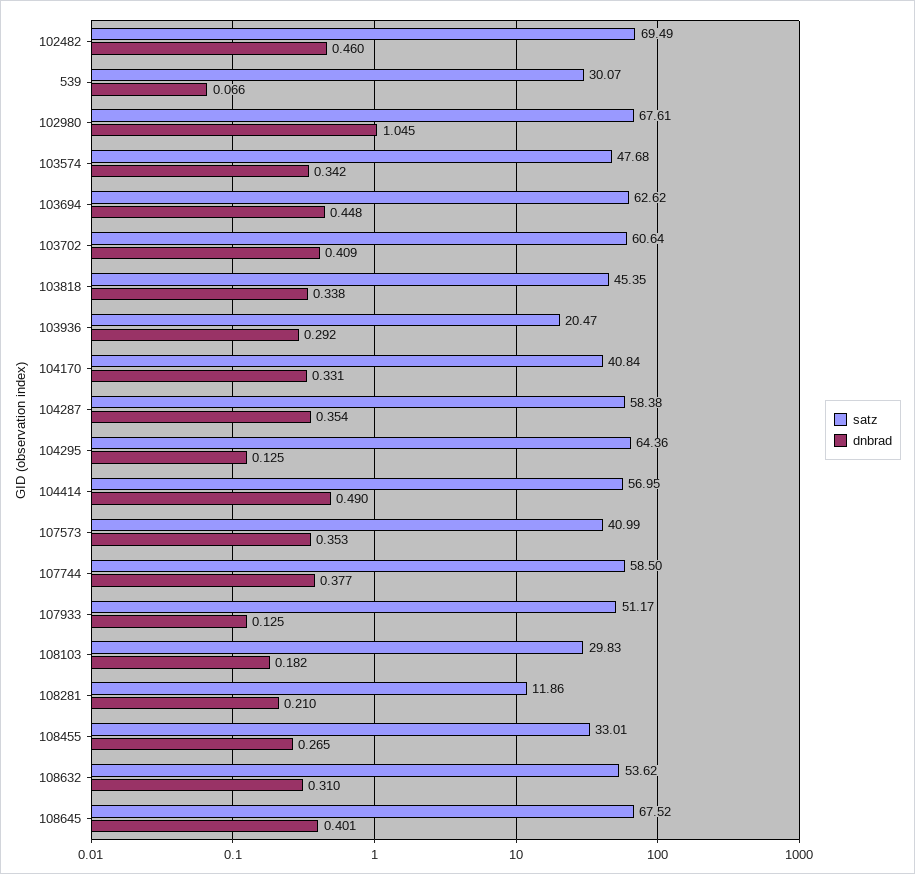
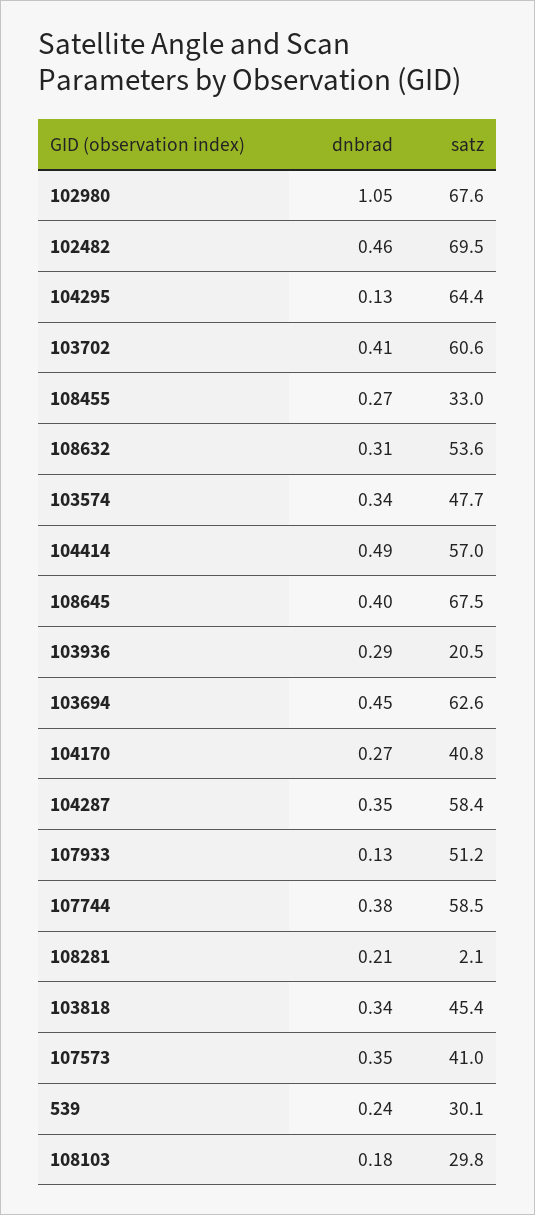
  {
    "satz": {
      "102482": 69.49,
      "539": 30.07,
      "102980": 67.61,
      "103574": 47.68,
      "103694": 62.62,
      "103702": 60.64,
      "103818": 45.35,
      "103936": 20.47,
      "104170": 40.84,
      "104287": 58.38,
      "104295": 64.36,
      "104414": 56.95,
      "107573": 40.99,
      "107744": 58.5,
      "107933": 51.17,
      "108103": 29.83,
-     "108281": 11.86,
+     "108281": 2.1,
      "108455": 33.01,
      "108632": 53.62,
      "108645": 67.52
    },
    "dnbrad": {
      "102482": 0.46,
-     "539": 0.066,
+     "539": 0.24,
      "102980": 1.045,
      "103574": 0.342,
      "103694": 0.448,
      "103702": 0.409,
      "103818": 0.338,
      "103936": 0.292,
-     "104170": 0.331,
+     "104170": 0.27,
      "104287": 0.354,
      "104295": 0.125,
      "104414": 0.49,
      "107573": 0.353,
      "107744": 0.377,
      "107933": 0.125,
      "108103": 0.182,
      "108281": 0.21,
      "108455": 0.265,
      "108632": 0.31,
      "108645": 0.401
    }
  }

